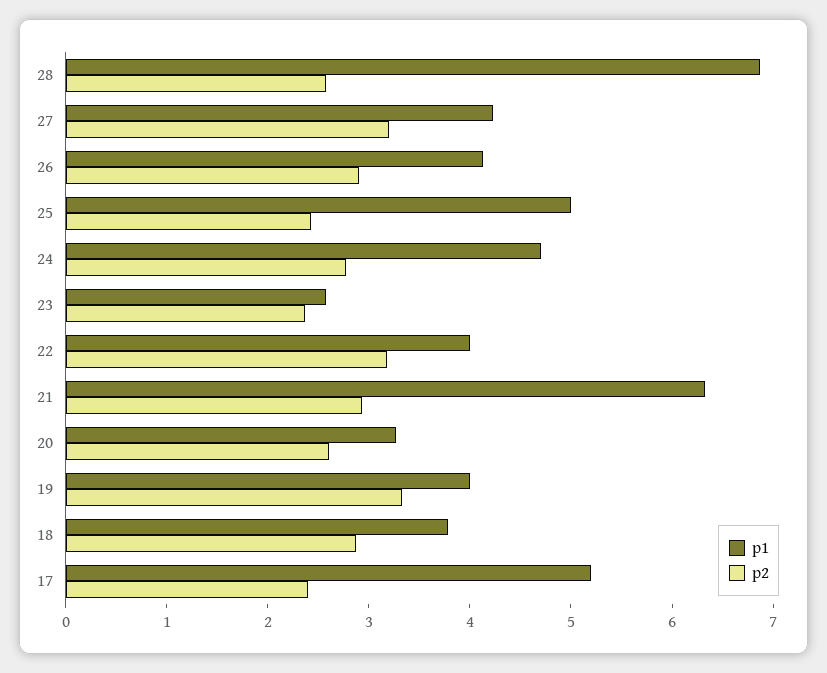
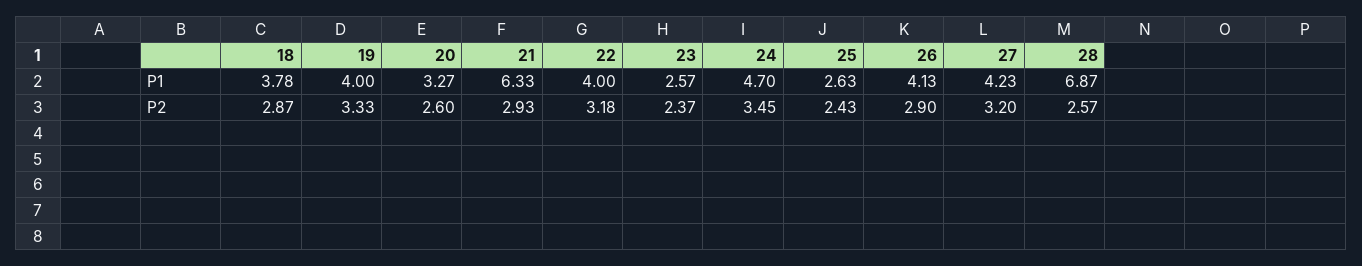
  {
    "p1": {
      "28": 6.87,
      "27": 4.23,
      "26": 4.13,
-     "25": 5,
+     "25": 2.63,
      "24": 4.7,
      "23": 2.57,
      "22": 4,
      "21": 6.33,
      "20": 3.27,
      "19": 4,
-     "18": 3.78,
+     "18": 3.78
-     "17": 5.2
    },
    "p2": {
      "28": 2.57,
      "27": 3.2,
      "26": 2.9,
      "25": 2.43,
-     "24": 2.8,
+     "24": 3.45,
      "23": 2.37,
      "22": 3.18,
      "21": 2.93,
      "20": 2.6,
      "19": 3.33,
-     "18": 2.87,
+     "18": 2.87
-     "17": 2.4
    }
  }

